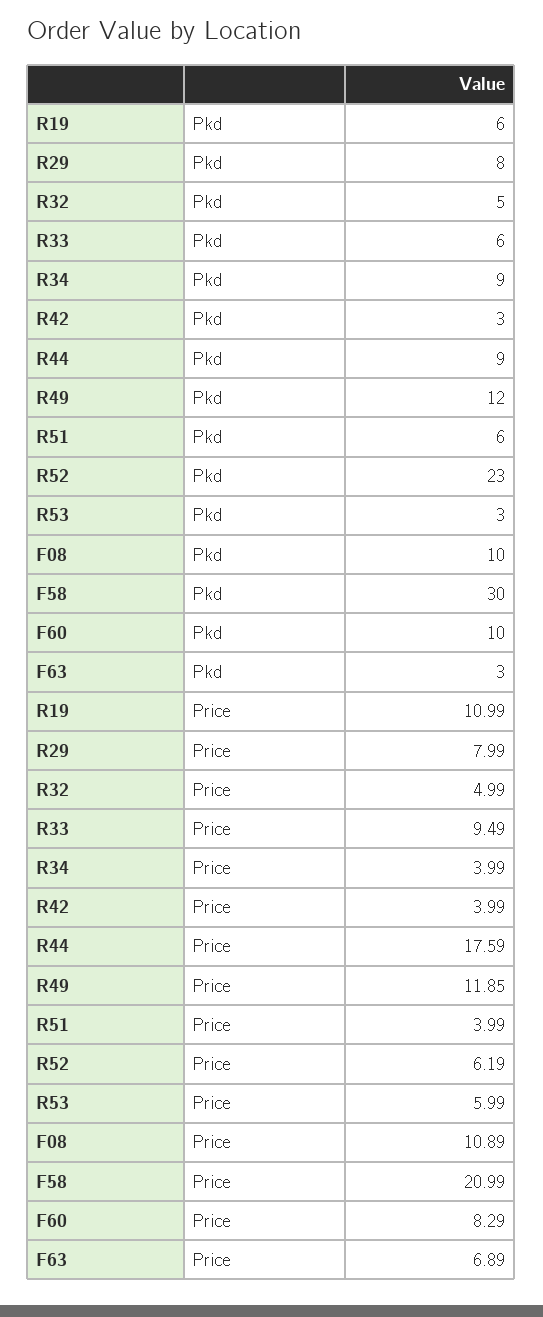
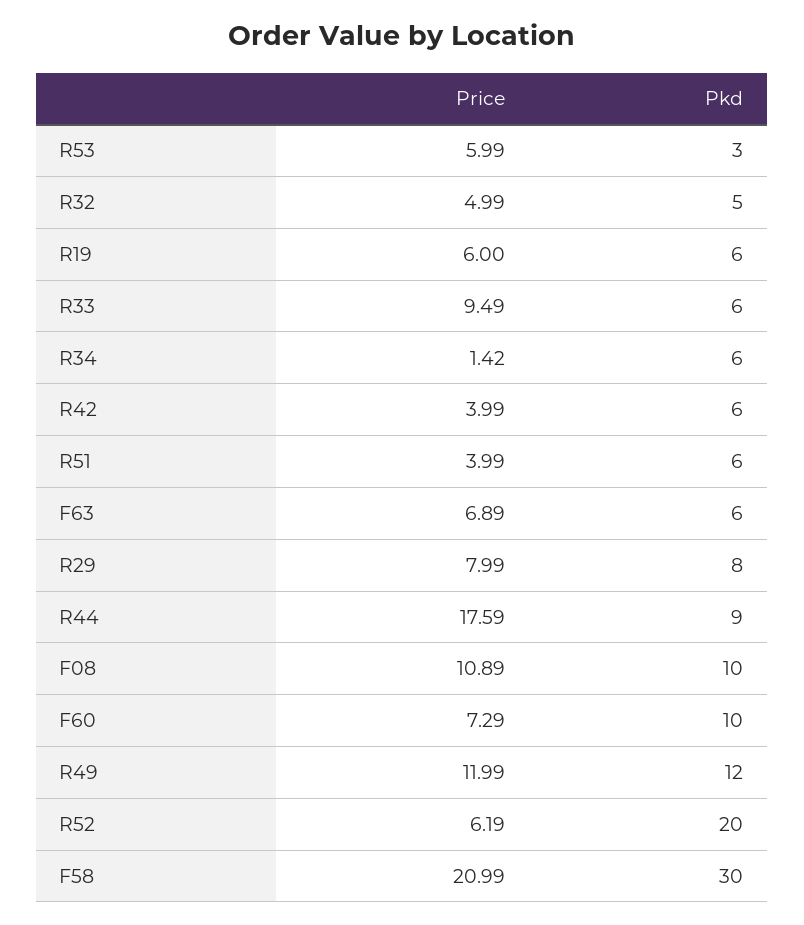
  {
    "R19": {
      "Pkd": 6,
-     "Price": 10.99
+     "Price": 6
    },
    "R29": {
      "Pkd": 8,
      "Price": 7.99
    },
    "R32": {
      "Pkd": 5,
      "Price": 4.99
    },
    "R33": {
      "Pkd": 6,
      "Price": 9.49
    },
    "R34": {
-     "Pkd": 9,
+     "Pkd": 6,
-     "Price": 3.99
+     "Price": 1.42
    },
    "R42": {
-     "Pkd": 3,
+     "Pkd": 6,
      "Price": 3.99
    },
    "R44": {
      "Pkd": 9,
      "Price": 17.59
    },
    "R49": {
      "Pkd": 12,
-     "Price": 11.85
+     "Price": 11.99
    },
    "R51": {
      "Pkd": 6,
      "Price": 3.99
    },
    "R52": {
-     "Pkd": 23,
+     "Pkd": 20,
      "Price": 6.19
    },
    "R53": {
      "Pkd": 3,
      "Price": 5.99
    },
    "F08": {
      "Pkd": 10,
      "Price": 10.89
    },
    "F58": {
      "Pkd": 30,
      "Price": 20.99
    },
    "F60": {
      "Pkd": 10,
-     "Price": 8.29
+     "Price": 7.29
    },
    "F63": {
-     "Pkd": 3,
+     "Pkd": 6,
      "Price": 6.89
    }
  }

